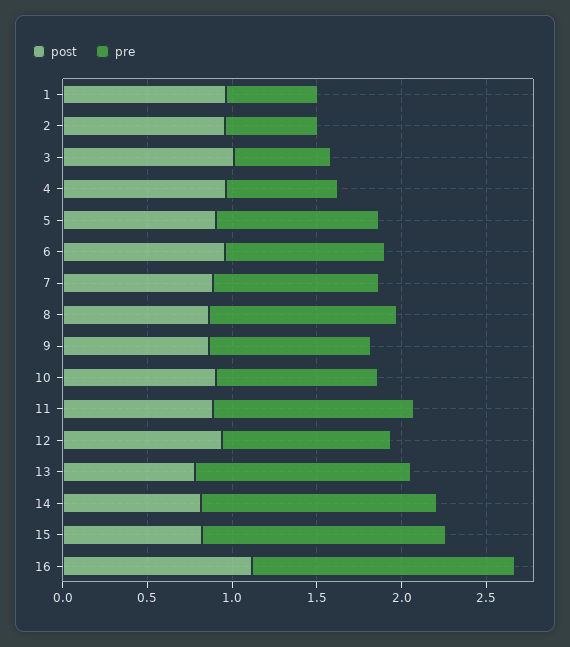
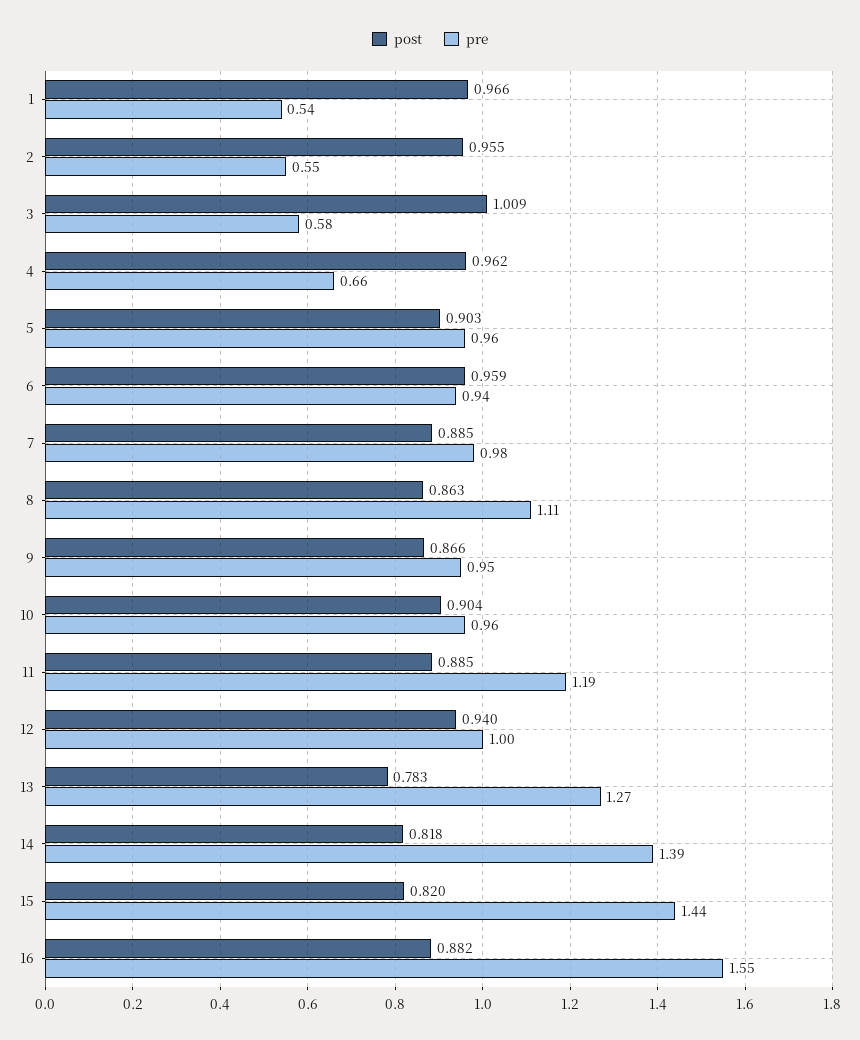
  {
    "post": {
      "1": 0.966,
      "2": 0.955,
      "3": 1.009,
      "4": 0.962,
      "5": 0.903,
      "6": 0.959,
      "7": 0.885,
      "8": 0.863,
      "9": 0.866,
      "10": 0.904,
      "11": 0.885,
      "12": 0.94,
      "13": 0.783,
      "14": 0.818,
      "15": 0.82,
-     "16": 1.1
+     "16": 0.882
    },
    "pre": {
      "1": 0.54,
      "2": 0.55,
      "3": 0.58,
      "4": 0.66,
      "5": 0.96,
      "6": 0.94,
      "7": 0.98,
      "8": 1.11,
      "9": 0.95,
      "10": 0.96,
      "11": 1.19,
      "12": 1,
      "13": 1.27,
      "14": 1.39,
      "15": 1.44,
      "16": 1.55
    }
  }

